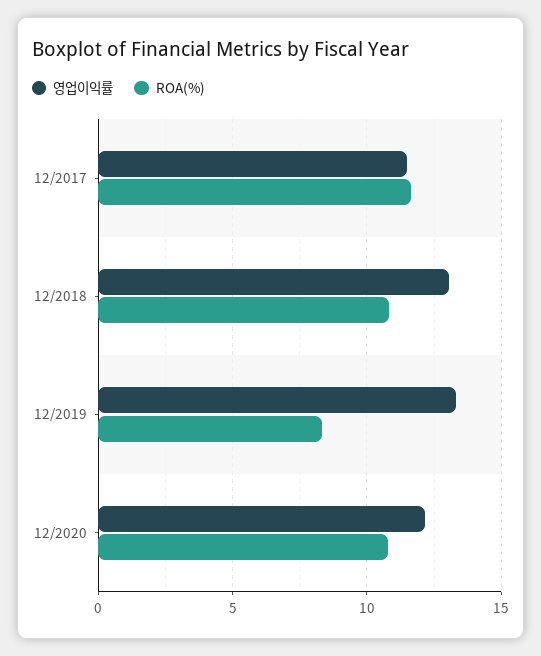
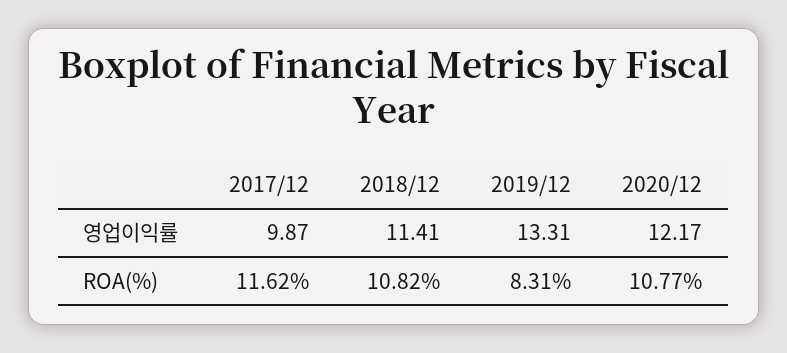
  {
    "영업이익률": {
-     "12/2017": 11.5,
+     "12/2017": 9.87,
-     "12/2018": 13,
+     "12/2018": 11.41,
      "12/2019": 13.31,
      "12/2020": 12.17
    },
    "ROA(%)": {
      "12/2017": 11.62,
      "12/2018": 10.82,
      "12/2019": 8.31,
      "12/2020": 10.77
    }
  }

